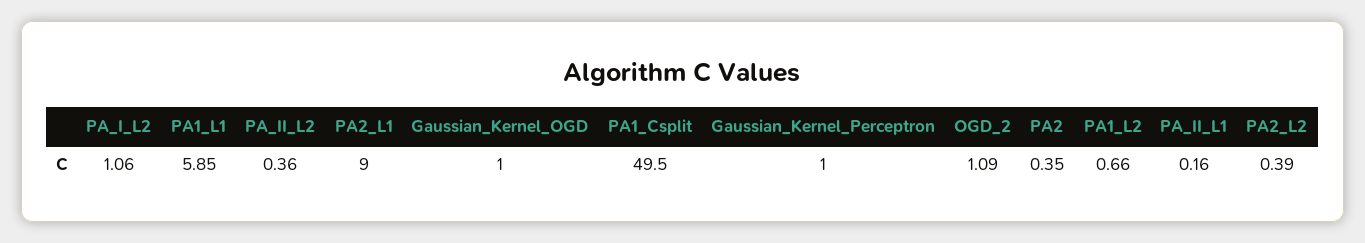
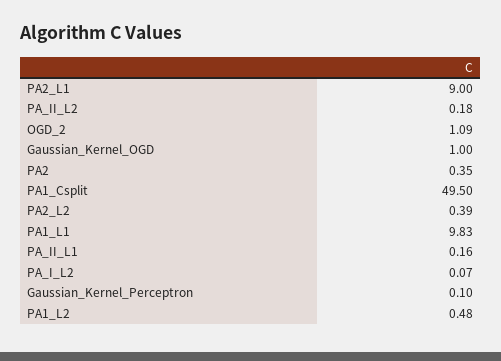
  {
-   "PA_I_L2": 1.06,
+   "PA_I_L2": 0.07,
-   "PA1_L1": 5.85,
+   "PA1_L1": 9.83,
-   "PA_II_L2": 0.36,
+   "PA_II_L2": 0.18,
    "PA2_L1": 9,
    "Gaussian_Kernel_OGD": 1,
    "PA1_Csplit": 49.5,
-   "Gaussian_Kernel_Perceptron": 1,
+   "Gaussian_Kernel_Perceptron": 0.1,
    "OGD_2": 1.09,
    "PA2": 0.35,
-   "PA1_L2": 0.66,
+   "PA1_L2": 0.48,
    "PA_II_L1": 0.16,
    "PA2_L2": 0.39
  }

